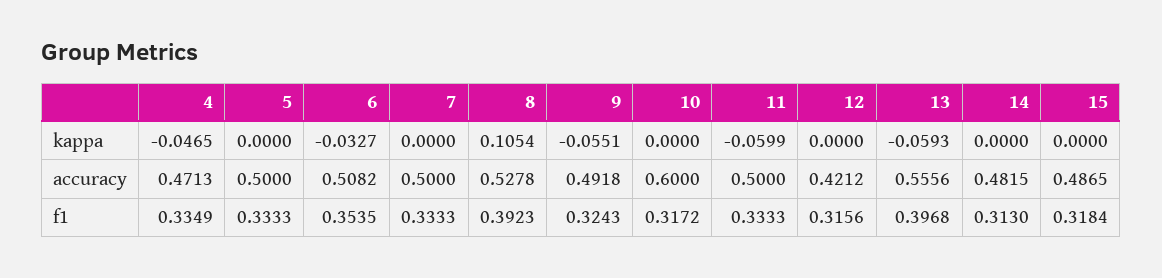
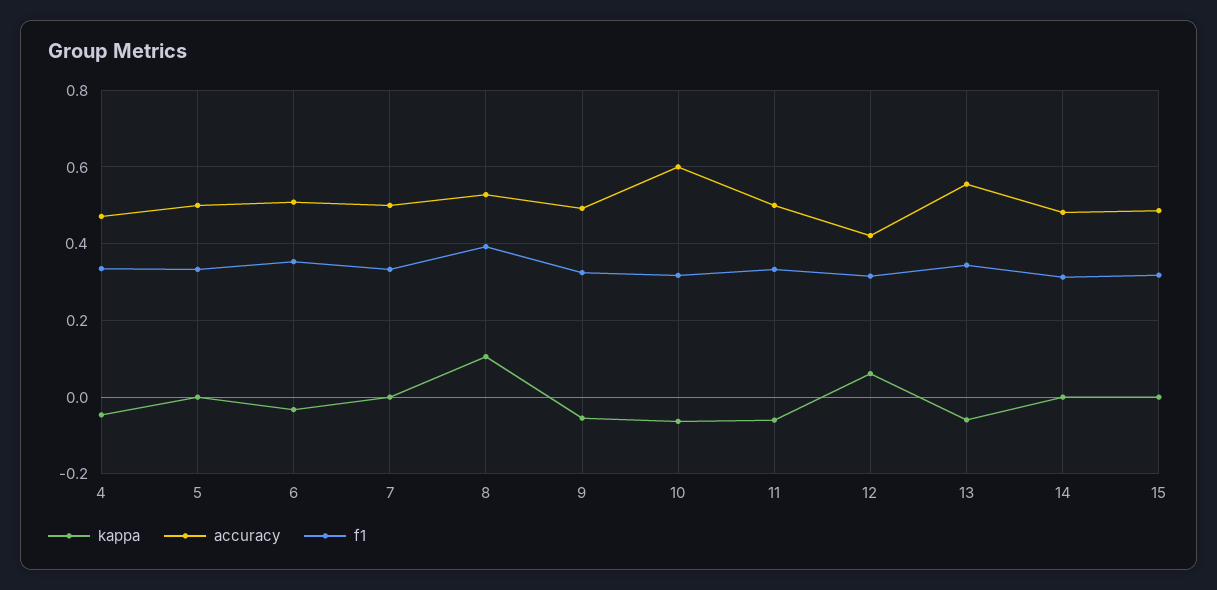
  {
    "kappa": {
      "4": -0.0465,
      "5": 0,
      "6": -0.0327,
      "7": 0,
      "8": 0.1054,
      "9": -0.0551,
-     "10": 0,
+     "10": -0.06,
      "11": -0.0599,
-     "12": 0,
+     "12": 0.06,
      "13": -0.0593,
      "14": 0,
      "15": 0
    },
    "accuracy": {
      "4": 0.4713,
      "5": 0.5,
      "6": 0.5082,
      "7": 0.5,
      "8": 0.5278,
      "9": 0.4918,
      "10": 0.6,
      "11": 0.5,
      "12": 0.4212,
      "13": 0.5556,
      "14": 0.4815,
      "15": 0.4865
    },
    "f1": {
      "4": 0.3349,
      "5": 0.3333,
      "6": 0.3535,
      "7": 0.3333,
      "8": 0.3923,
      "9": 0.3243,
      "10": 0.3172,
      "11": 0.3333,
      "12": 0.3156,
-     "13": 0.3968,
+     "13": 0.34,
      "14": 0.313,
      "15": 0.3184
    }
  }

